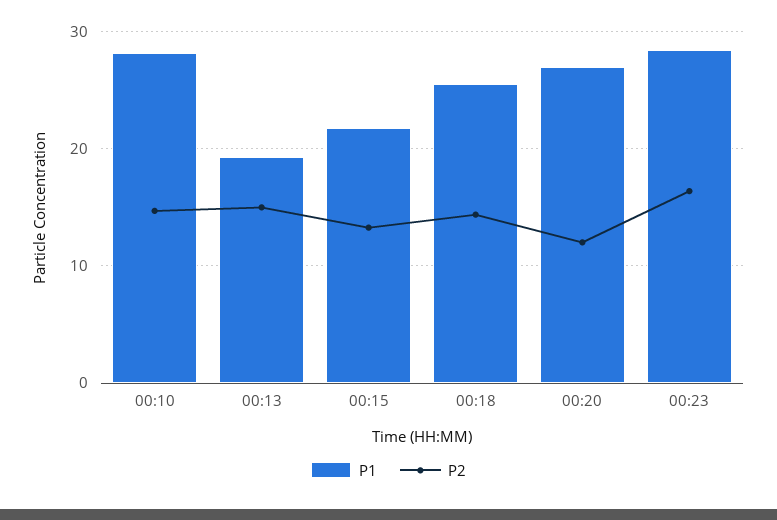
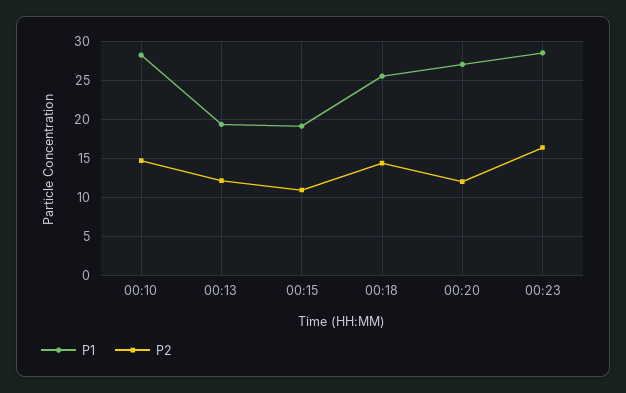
  {
    "P1": {
      "00:10": 28,
      "00:13": 19,
-     "00:15": 22,
+     "00:15": 19,
      "00:18": 26,
      "00:20": 27,
      "00:23": 28
    },
    "P2": {
      "00:10": 15,
-     "00:13": 15,
+     "00:13": 12,
-     "00:15": 13,
+     "00:15": 11,
      "00:18": 14,
      "00:20": 12,
      "00:23": 16
    }
  }

